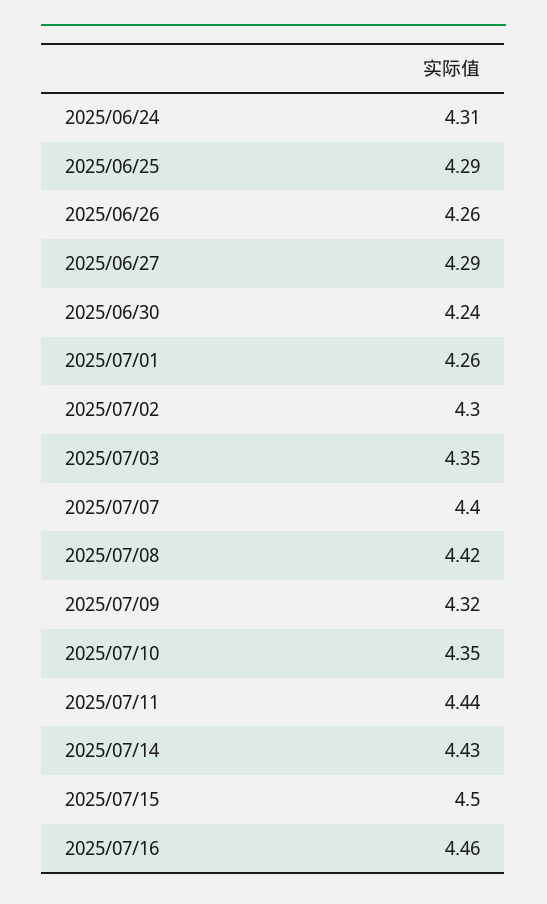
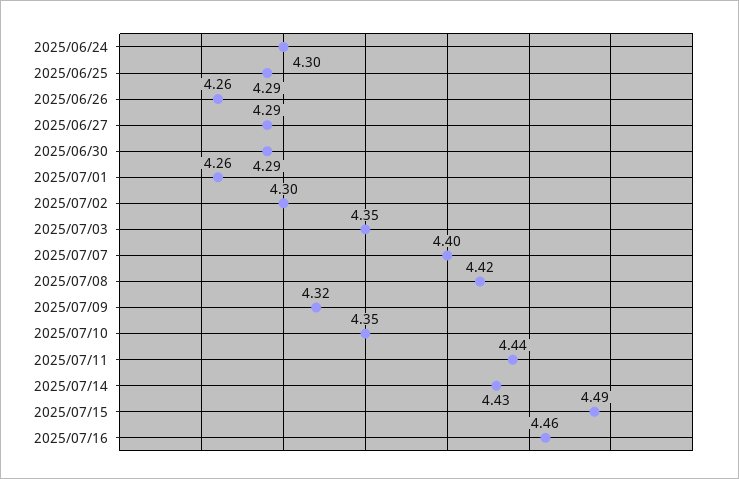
  {
-   "2025/06/24": 4.31,
+   "2025/06/24": 4.3,
    "2025/06/25": 4.29,
    "2025/06/26": 4.26,
    "2025/06/27": 4.29,
-   "2025/06/30": 4.24,
+   "2025/06/30": 4.29,
    "2025/07/01": 4.26,
    "2025/07/02": 4.3,
    "2025/07/03": 4.35,
    "2025/07/07": 4.4,
    "2025/07/08": 4.42,
    "2025/07/09": 4.32,
    "2025/07/10": 4.35,
    "2025/07/11": 4.44,
    "2025/07/14": 4.43,
-   "2025/07/15": 4.5,
+   "2025/07/15": 4.49,
    "2025/07/16": 4.46
  }

